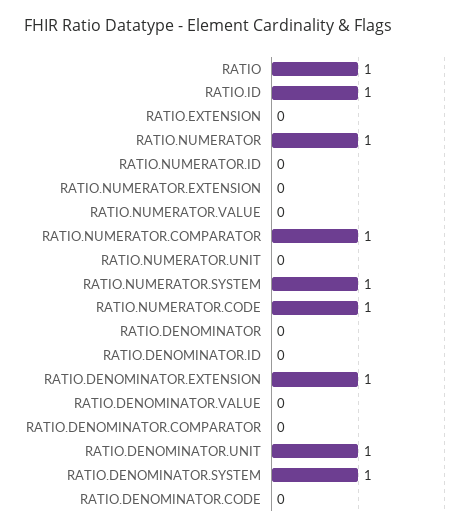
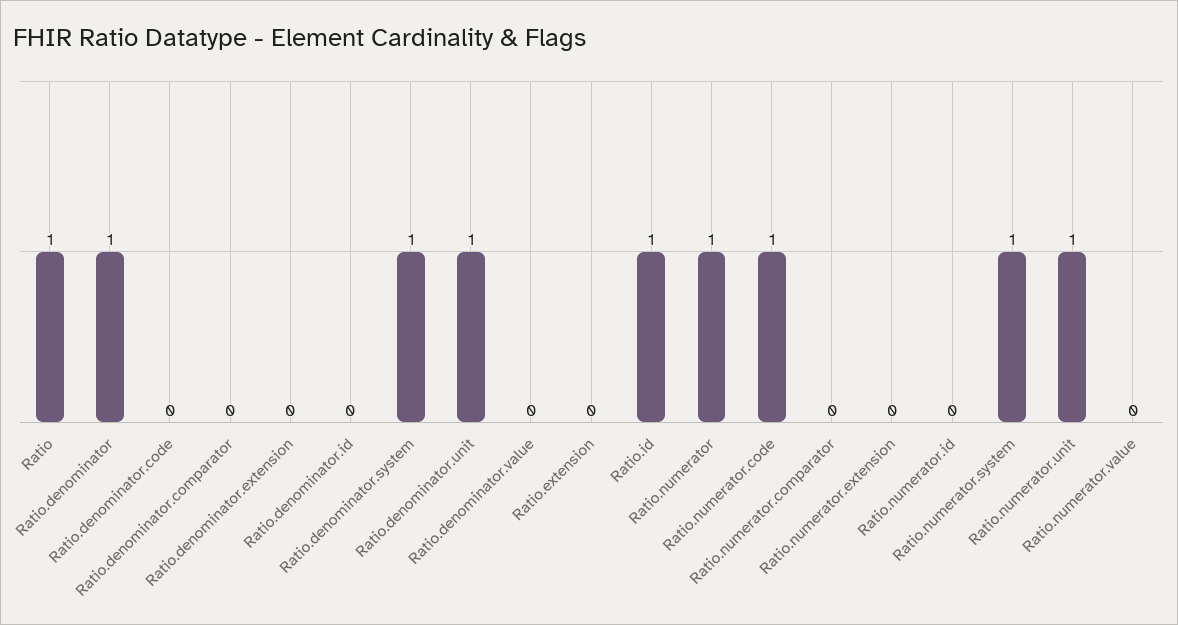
  {
    "RATIO": 1,
    "RATIO.ID": 1,
    "RATIO.EXTENSION": 0,
    "RATIO.NUMERATOR": 1,
    "RATIO.NUMERATOR.ID": 0,
    "RATIO.NUMERATOR.EXTENSION": 0,
    "RATIO.NUMERATOR.VALUE": 0,
-   "RATIO.NUMERATOR.COMPARATOR": 1,
+   "RATIO.NUMERATOR.COMPARATOR": 0,
-   "RATIO.NUMERATOR.UNIT": 0,
+   "RATIO.NUMERATOR.UNIT": 1,
    "RATIO.NUMERATOR.SYSTEM": 1,
    "RATIO.NUMERATOR.CODE": 1,
-   "RATIO.DENOMINATOR": 0,
+   "RATIO.DENOMINATOR": 1,
    "RATIO.DENOMINATOR.ID": 0,
-   "RATIO.DENOMINATOR.EXTENSION": 1,
+   "RATIO.DENOMINATOR.EXTENSION": 0,
    "RATIO.DENOMINATOR.VALUE": 0,
    "RATIO.DENOMINATOR.COMPARATOR": 0,
    "RATIO.DENOMINATOR.UNIT": 1,
    "RATIO.DENOMINATOR.SYSTEM": 1,
    "RATIO.DENOMINATOR.CODE": 0
  }

